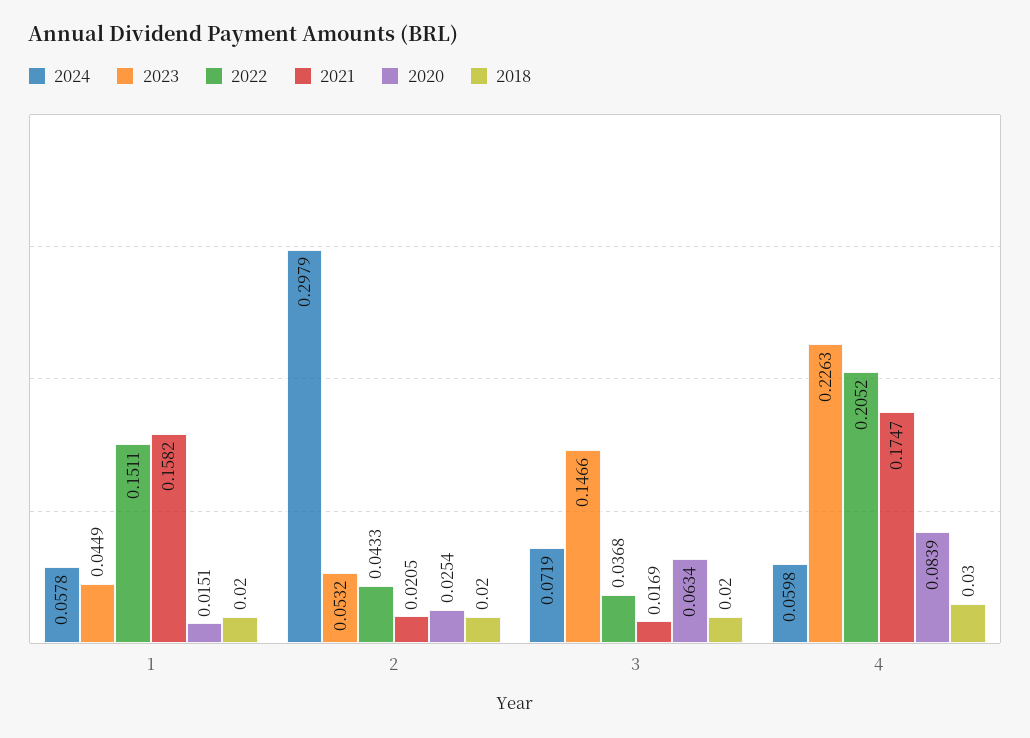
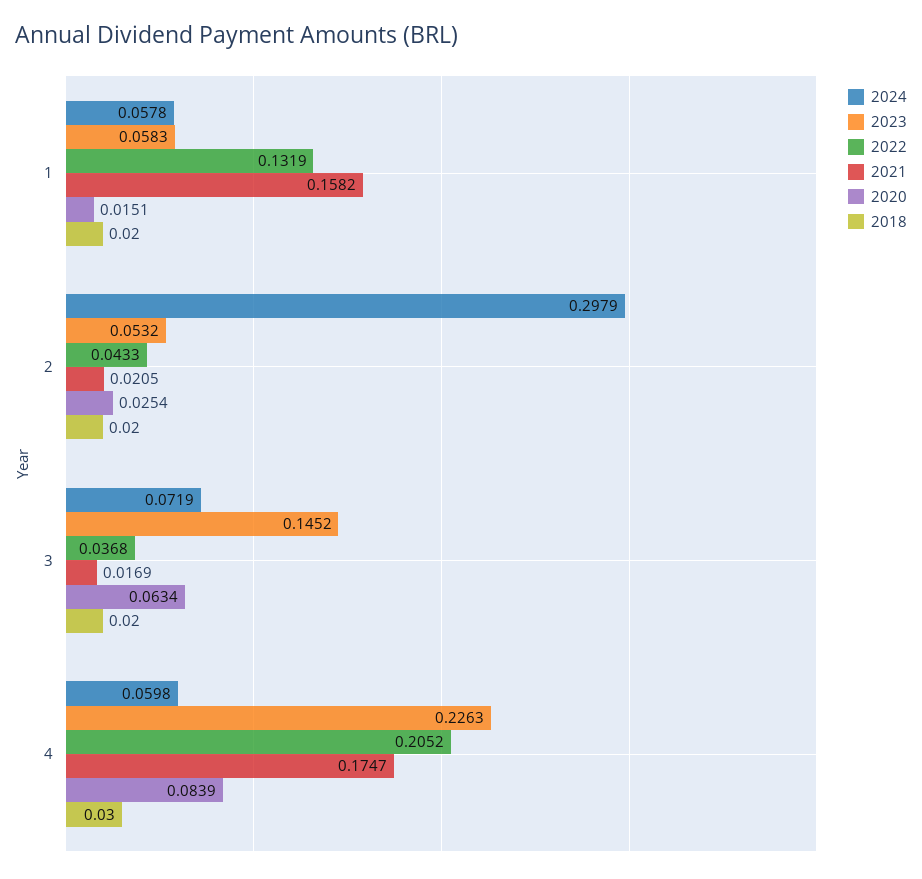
  {
    "2024": {
      "1": 0.0578,
      "2": 0.2979,
      "3": 0.0719,
      "4": 0.0598
    },
    "2023": {
-     "1": 0.0449,
+     "1": 0.0583,
      "2": 0.0532,
-     "3": 0.1466,
+     "3": 0.1452,
      "4": 0.2263
    },
    "2022": {
-     "1": 0.1511,
+     "1": 0.1319,
      "2": 0.0433,
      "3": 0.0368,
      "4": 0.2052
    },
    "2021": {
      "1": 0.1582,
      "2": 0.0205,
      "3": 0.0169,
      "4": 0.1747
    },
    "2020": {
      "1": 0.0151,
      "2": 0.0254,
      "3": 0.0634,
      "4": 0.0839
    },
    "2018": {
      "1": 0.02,
      "2": 0.02,
      "3": 0.02,
      "4": 0.03
    }
  }

